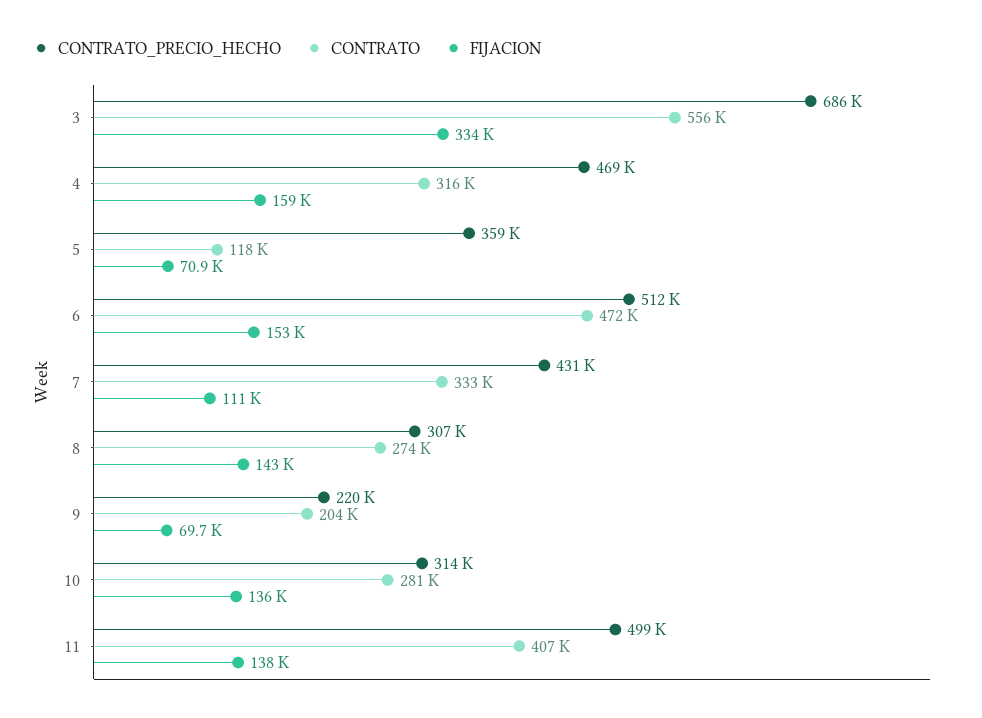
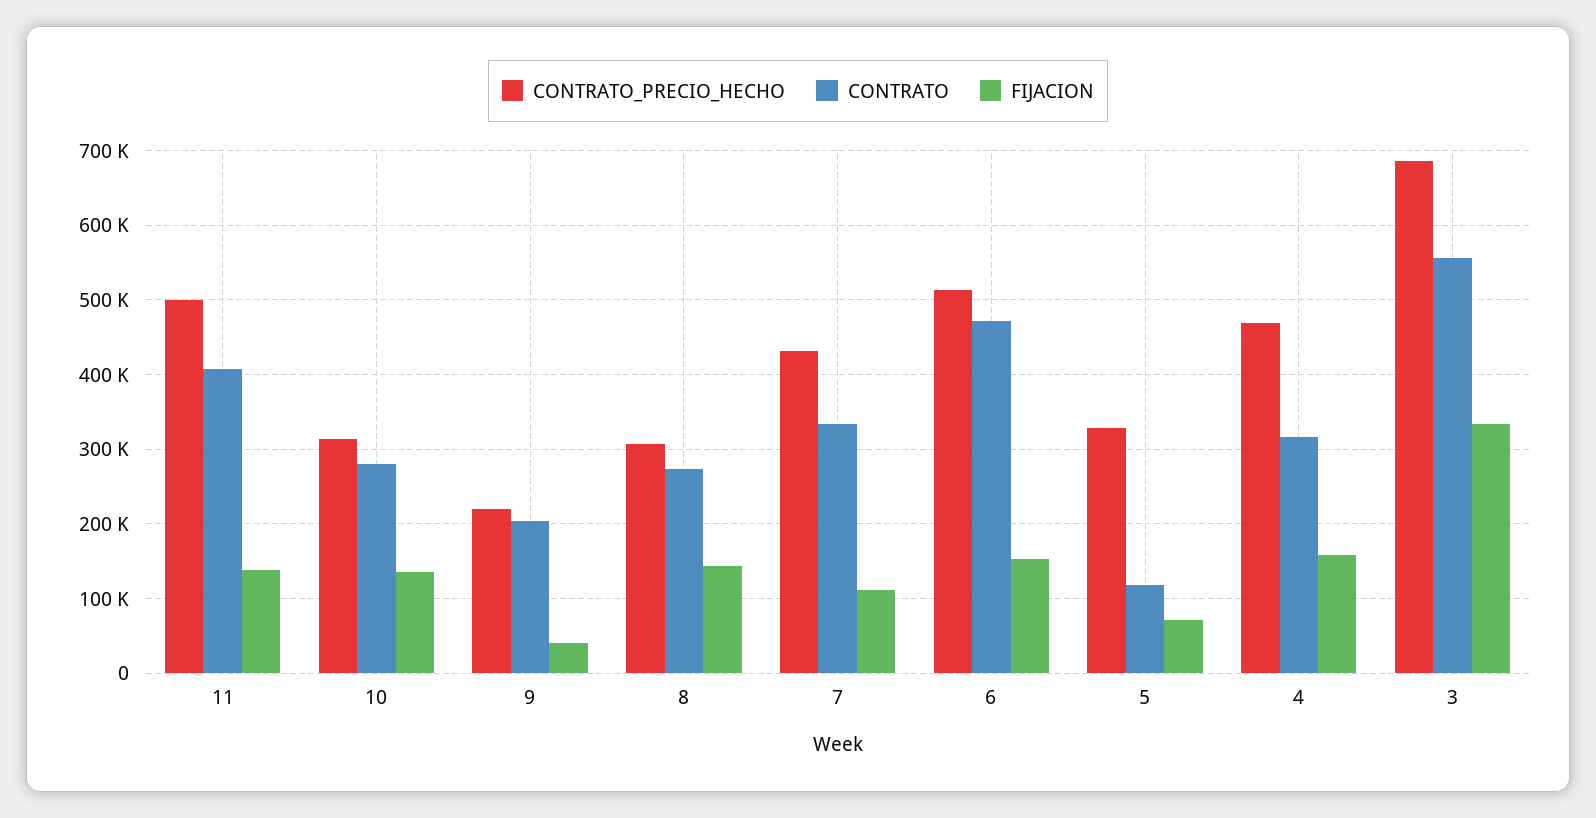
  {
    "CONTRATO_PRECIO_HECHO": {
      "3": 686000,
      "4": 469000,
-     "5": 359000,
+     "5": 330000,
      "6": 512000,
      "7": 431000,
      "8": 307000,
      "9": 220000,
      "10": 314000,
      "11": 499000
    },
    "CONTRATO": {
      "3": 556000,
      "4": 316000,
      "5": 118000,
      "6": 472000,
      "7": 333000,
      "8": 274000,
      "9": 204000,
      "10": 281000,
      "11": 407000
    },
    "FIJACION": {
      "3": 334000,
      "4": 159000,
      "5": 70900,
      "6": 153000,
      "7": 111000,
      "8": 143000,
-     "9": 69700,
+     "9": 40000,
      "10": 136000,
      "11": 138000
    }
  }

